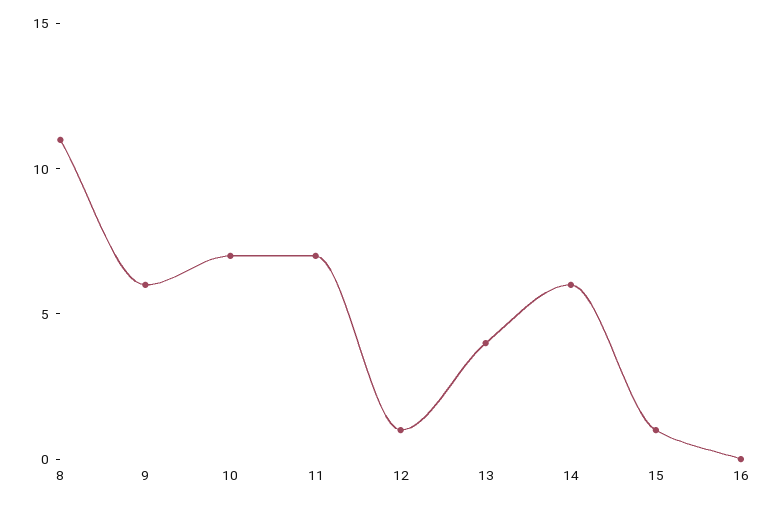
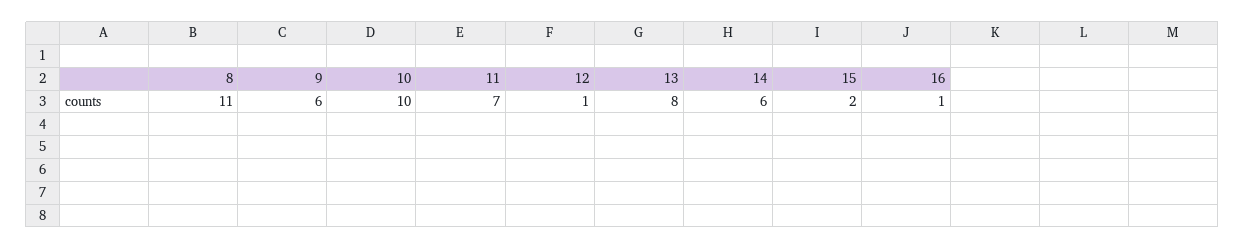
  {
    "8": 11,
    "9": 6,
-   "10": 7,
+   "10": 10,
    "11": 7,
    "12": 1,
-   "13": 4,
+   "13": 8,
    "14": 6,
-   "15": 1,
+   "15": 2,
-   "16": 0
+   "16": 1
  }

